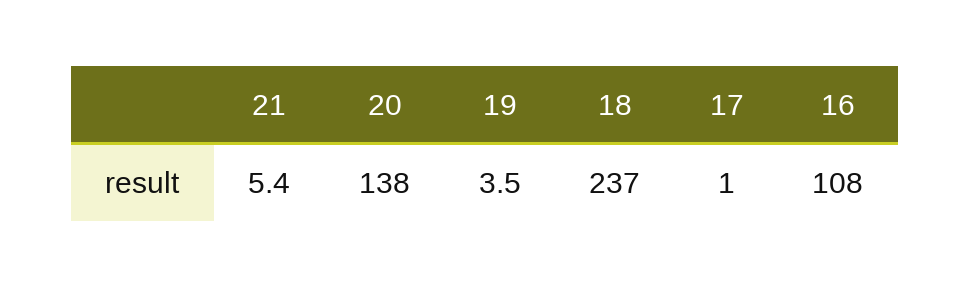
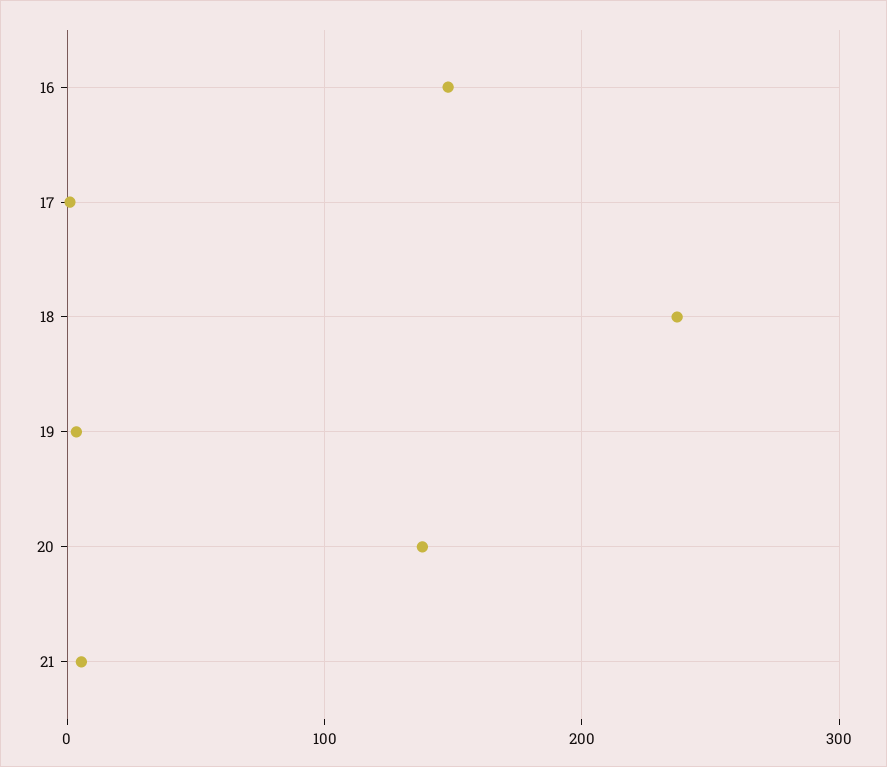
  {
    "21": 5.4,
    "20": 138,
    "19": 3.5,
    "18": 237,
    "17": 1,
-   "16": 108
+   "16": 150
  }

